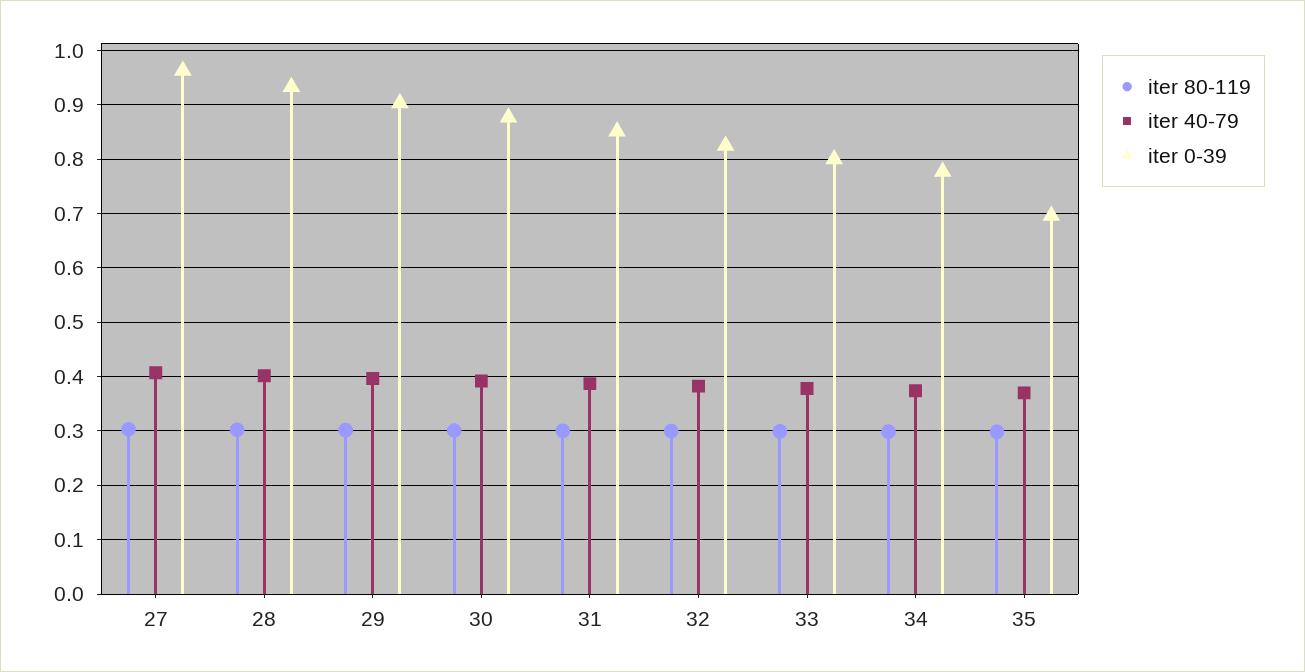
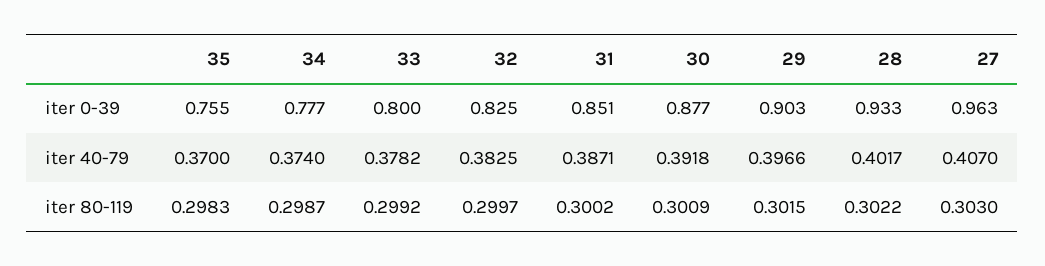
  {
    "iter 80-119": {
      "27": 0.303,
      "28": 0.3022,
      "29": 0.3015,
      "30": 0.3009,
      "31": 0.3002,
      "32": 0.2997,
      "33": 0.2992,
      "34": 0.2987,
      "35": 0.2983
    },
    "iter 40-79": {
      "27": 0.407,
      "28": 0.4017,
      "29": 0.3966,
      "30": 0.3918,
      "31": 0.3871,
      "32": 0.3825,
      "33": 0.3782,
      "34": 0.374,
      "35": 0.37
    },
    "iter 0-39": {
      "27": 0.963,
      "28": 0.933,
      "29": 0.903,
      "30": 0.877,
      "31": 0.851,
      "32": 0.825,
      "33": 0.8,
      "34": 0.777,
-     "35": 0.7
+     "35": 0.755
    }
  }

